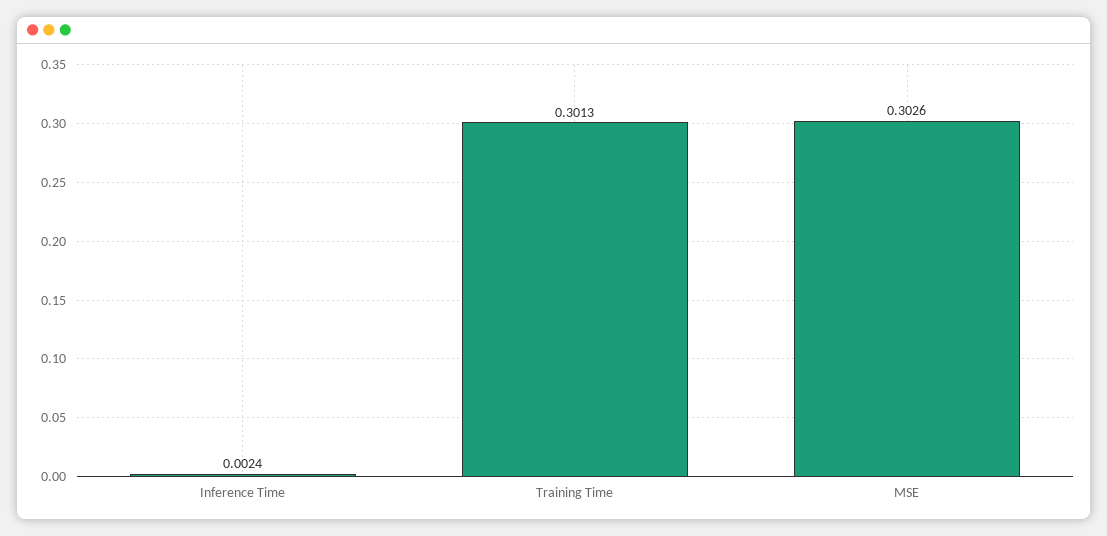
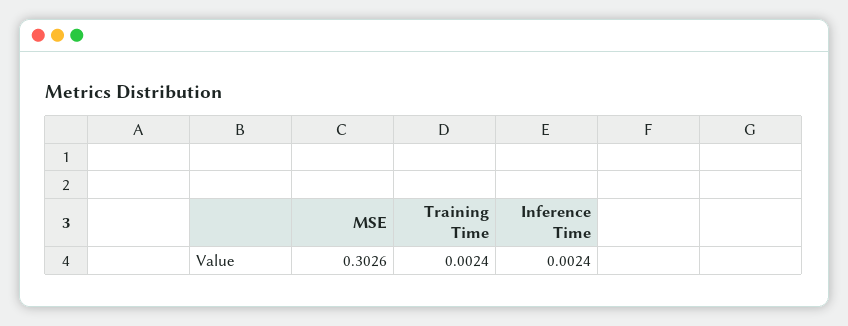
  {
    "Inference Time": 0.0024,
-   "Training Time": 0.3013,
+   "Training Time": 0.0024,
    "MSE": 0.3026
  }

